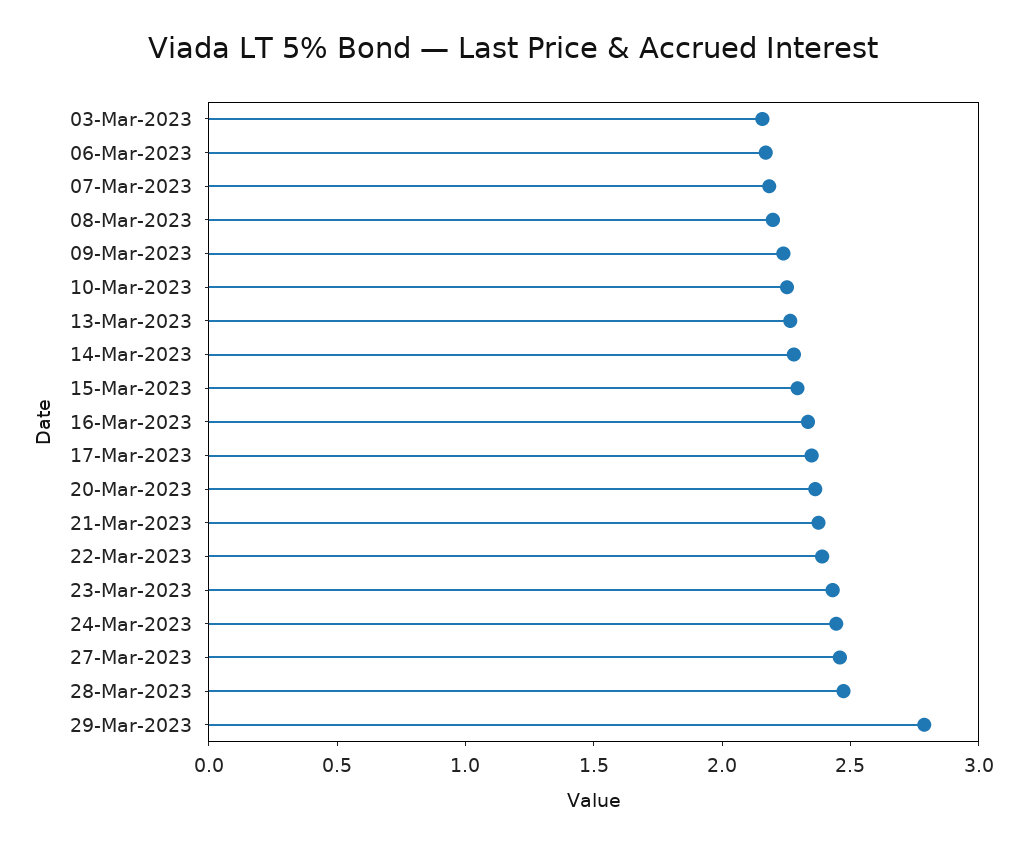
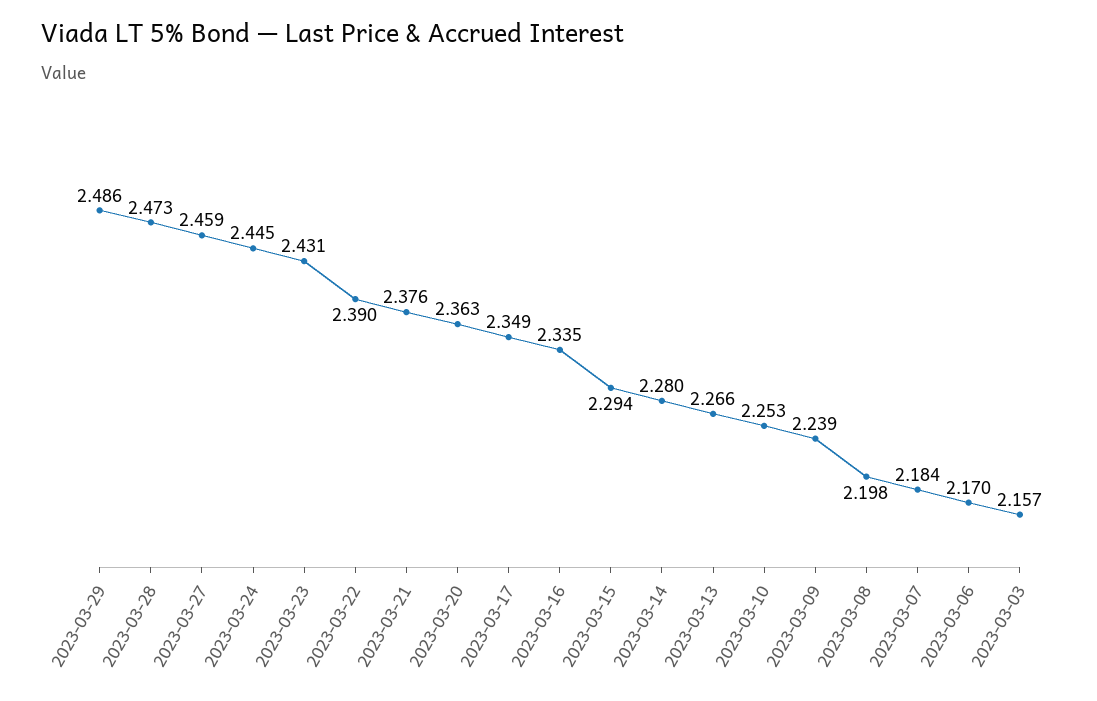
  {
    "03-Mar-2023": 2.157,
    "06-Mar-2023": 2.17,
    "07-Mar-2023": 2.184,
    "08-Mar-2023": 2.198,
    "09-Mar-2023": 2.239,
    "10-Mar-2023": 2.253,
    "13-Mar-2023": 2.266,
    "14-Mar-2023": 2.28,
    "15-Mar-2023": 2.294,
    "16-Mar-2023": 2.335,
    "17-Mar-2023": 2.349,
    "20-Mar-2023": 2.363,
    "21-Mar-2023": 2.376,
    "22-Mar-2023": 2.39,
    "23-Mar-2023": 2.431,
    "24-Mar-2023": 2.445,
    "27-Mar-2023": 2.459,
    "28-Mar-2023": 2.473,
-   "29-Mar-2023": 2.8
+   "29-Mar-2023": 2.486
  }

